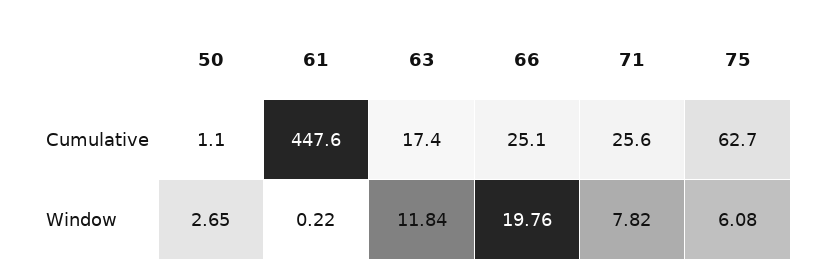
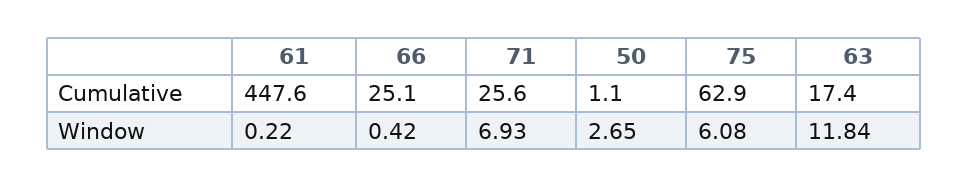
  {
    "50": {
      "Cumulative": 1.1,
      "Window": 2.65
    },
    "61": {
      "Cumulative": 447.6,
      "Window": 0.22
    },
    "63": {
      "Cumulative": 17.4,
      "Window": 11.84
    },
    "66": {
      "Cumulative": 25.1,
-     "Window": 19.76
+     "Window": 0.42
    },
    "71": {
      "Cumulative": 25.6,
-     "Window": 7.82
+     "Window": 6.93
    },
    "75": {
-     "Cumulative": 62.7,
+     "Cumulative": 62.9,
      "Window": 6.08
    }
  }

